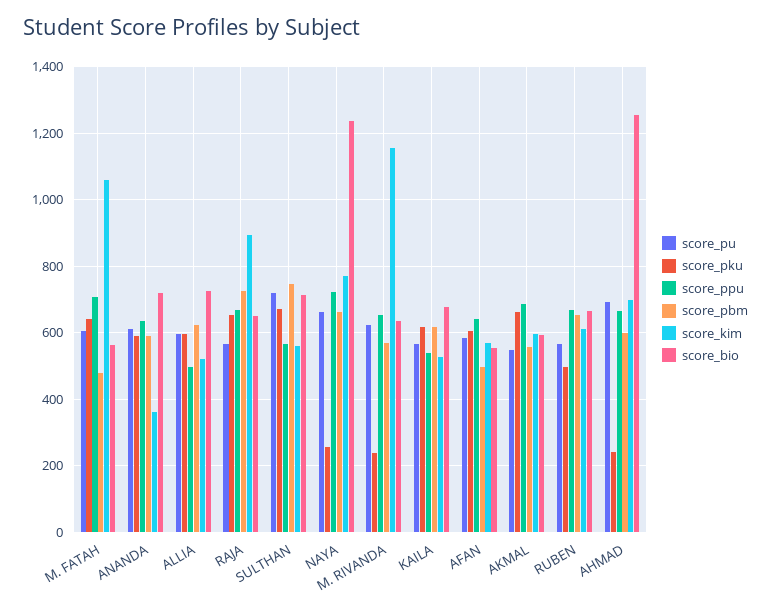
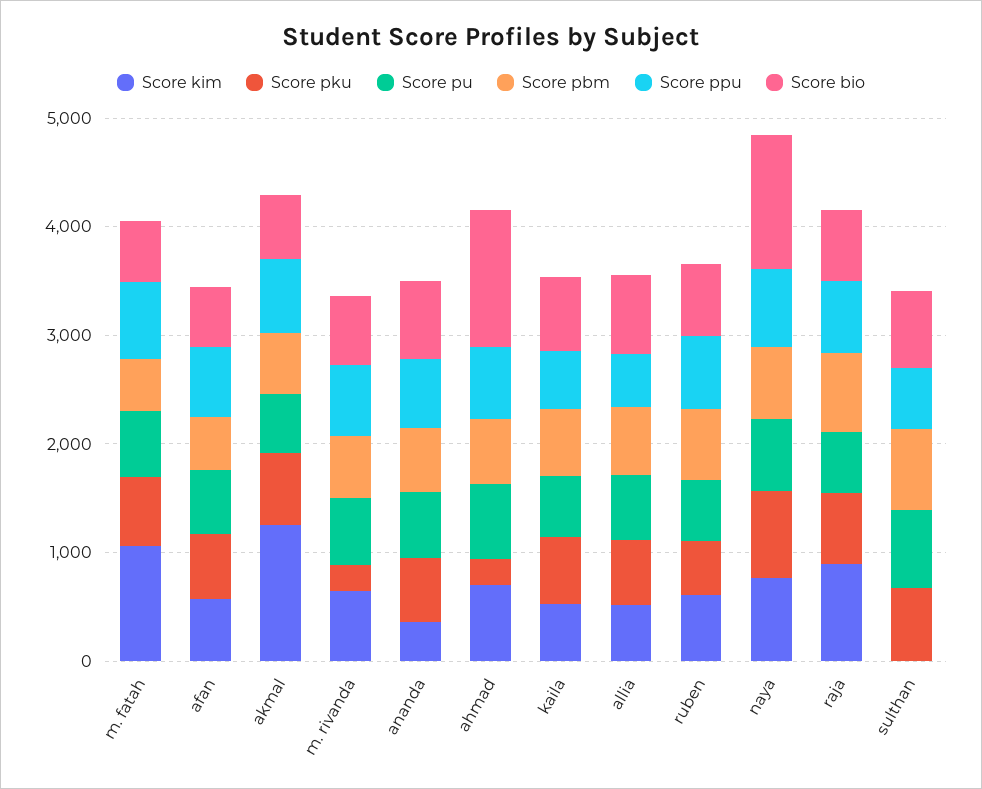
  {
    "score_pu": {
      "M. FATAH": 600,
      "ANANDA": 600,
      "ALLIA": 600,
      "RAJA": 560,
      "SULTHAN": 720,
      "NAYA": 660,
      "M. RIVANDA": 620,
      "KAILA": 560,
      "AFAN": 580,
      "AKMAL": 540,
      "RUBEN": 560,
      "AHMAD": 700
    },
    "score_pku": {
      "M. FATAH": 640,
      "ANANDA": 600,
      "ALLIA": 600,
      "RAJA": 660,
      "SULTHAN": 680,
-     "NAYA": 260,
+     "NAYA": 800,
      "M. RIVANDA": 240,
      "KAILA": 620,
      "AFAN": 600,
      "AKMAL": 660,
      "RUBEN": 500,
      "AHMAD": 240
    },
    "score_ppu": {
      "M. FATAH": 700,
      "ANANDA": 640,
      "ALLIA": 500,
      "RAJA": 660,
      "SULTHAN": 560,
      "NAYA": 720,
      "M. RIVANDA": 660,
      "KAILA": 540,
      "AFAN": 640,
      "AKMAL": 680,
      "RUBEN": 660,
      "AHMAD": 660
    },
    "score_pbm": {
      "M. FATAH": 480,
      "ANANDA": 580,
      "ALLIA": 620,
      "RAJA": 720,
      "SULTHAN": 740,
      "NAYA": 660,
      "M. RIVANDA": 560,
      "KAILA": 620,
      "AFAN": 500,
      "AKMAL": 560,
      "RUBEN": 660,
      "AHMAD": 600
    },
    "score_kim": {
      "M. FATAH": 1060,
      "ANANDA": 360,
      "ALLIA": 520,
      "RAJA": 900,
-     "SULTHAN": 560,
+     "SULTHAN": 0,
      "NAYA": 760,
-     "M. RIVANDA": 1160,
+     "M. RIVANDA": 600,
      "KAILA": 520,
      "AFAN": 560,
-     "AKMAL": 600,
+     "AKMAL": 1200,
      "RUBEN": 620,
      "AHMAD": 700
    },
    "score_bio": {
      "M. FATAH": 560,
      "ANANDA": 720,
      "ALLIA": 720,
      "RAJA": 640,
      "SULTHAN": 720,
      "NAYA": 1240,
      "M. RIVANDA": 640,
      "KAILA": 680,
      "AFAN": 560,
      "AKMAL": 600,
      "RUBEN": 660,
      "AHMAD": 1260
    }
  }

